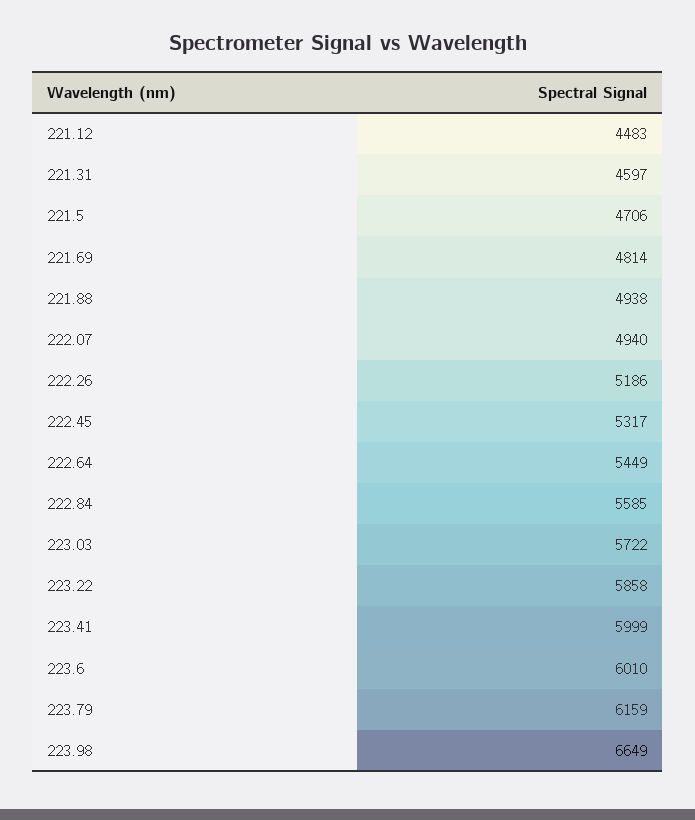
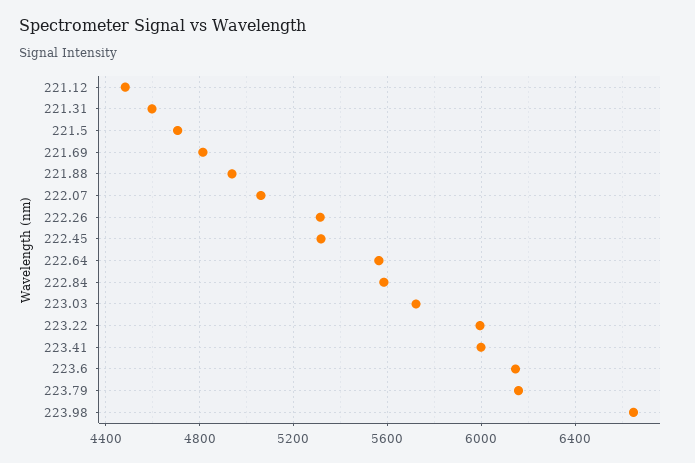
  {
    "221.12": 4483,
    "221.31": 4597,
    "221.5": 4706,
    "221.69": 4814,
    "221.88": 4938,
-   "222.07": 4940,
+   "222.07": 5050,
-   "222.26": 5186,
+   "222.26": 5300,
    "222.45": 5317,
-   "222.64": 5449,
+   "222.64": 5550,
    "222.84": 5585,
    "223.03": 5722,
-   "223.22": 5858,
+   "223.22": 6000,
    "223.41": 5999,
-   "223.6": 6010,
+   "223.6": 6150,
    "223.79": 6159,
    "223.98": 6649
  }

